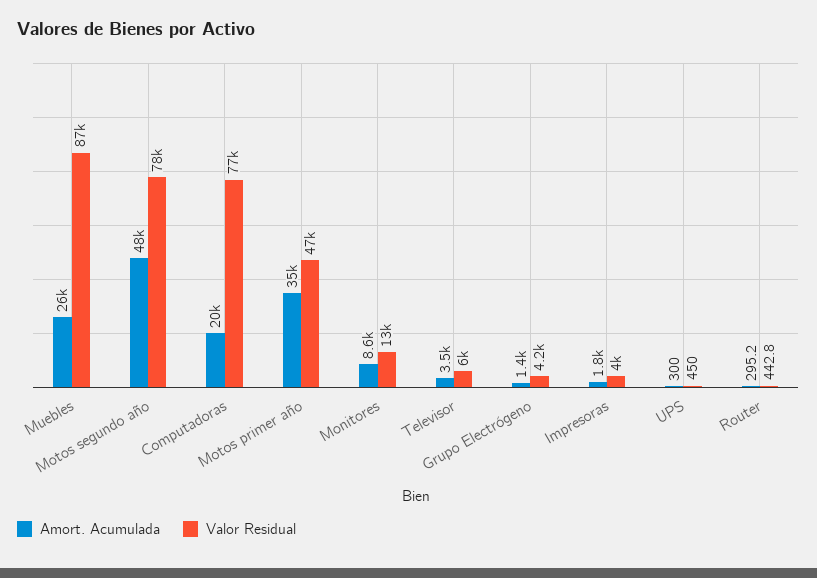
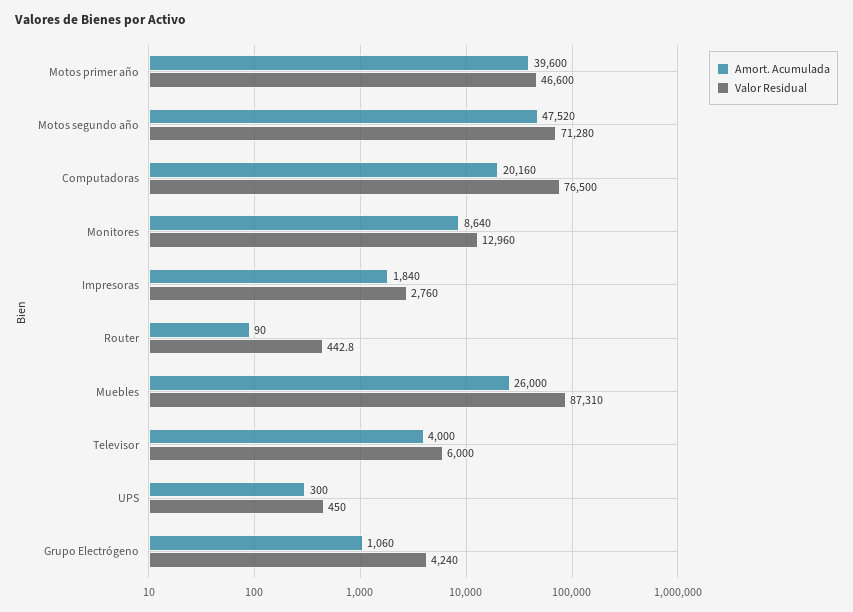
  {
    "Amort. Acumulada": {
      "Muebles": 26000,
      "Motos segundo año": 47520,
      "Computadoras": 20160,
-     "Motos primer año": 35000,
+     "Motos primer año": 39600,
      "Monitores": 8640,
-     "Televisor": 3500,
+     "Televisor": 4000,
-     "Grupo Electrógeno": 1400,
+     "Grupo Electrógeno": 1060,
      "Impresoras": 1840,
      "UPS": 300,
-     "Router": 295.2
+     "Router": 90
    },
    "Valor Residual": {
      "Muebles": 87310,
-     "Motos segundo año": 78000,
+     "Motos segundo año": 71280,
      "Computadoras": 76500,
      "Motos primer año": 46600,
      "Monitores": 12960,
      "Televisor": 6000,
      "Grupo Electrógeno": 4240,
-     "Impresoras": 4000,
+     "Impresoras": 2760,
      "UPS": 450,
      "Router": 442.8
    }
  }

